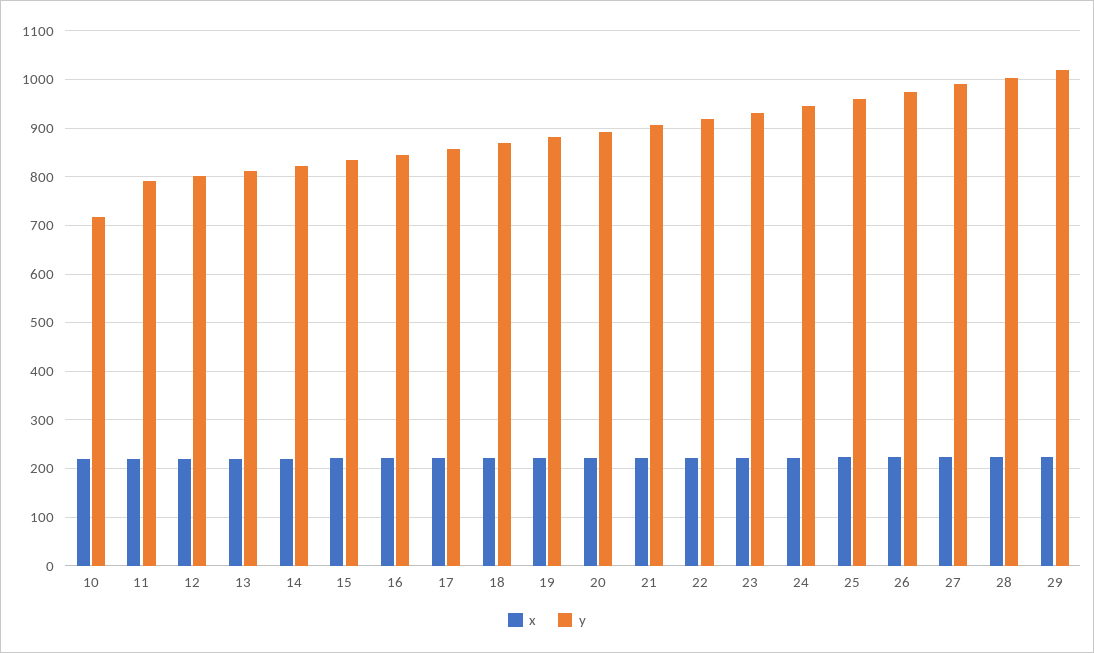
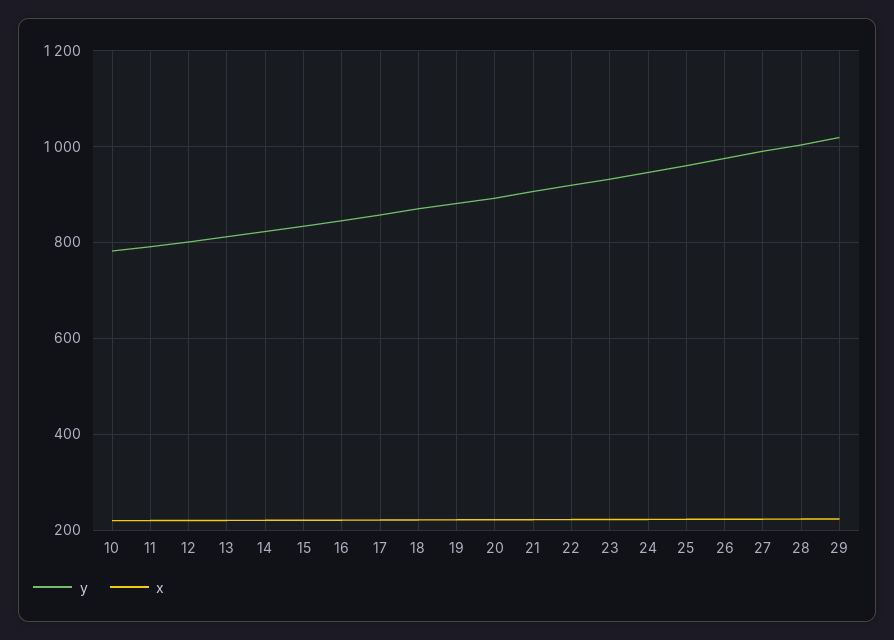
  {
    "x": {
      "10": 220,
      "11": 220,
      "12": 220,
      "13": 220,
      "14": 220,
      "15": 220,
      "16": 220,
      "17": 220,
      "18": 220,
      "19": 220,
      "20": 220,
      "21": 220,
      "22": 220,
      "23": 220,
      "24": 220,
      "25": 220,
      "26": 220,
      "27": 220,
      "28": 220,
      "29": 220
    },
    "y": {
-     "10": 720,
+     "10": 780,
      "11": 800,
      "12": 800,
      "13": 820,
      "14": 820,
      "15": 840,
      "16": 840,
      "17": 860,
      "18": 880,
      "19": 880,
      "20": 900,
      "21": 900,
      "22": 920,
      "23": 940,
      "24": 940,
      "25": 960,
      "26": 980,
      "27": 1000,
      "28": 1000,
      "29": 1020
    }
  }

